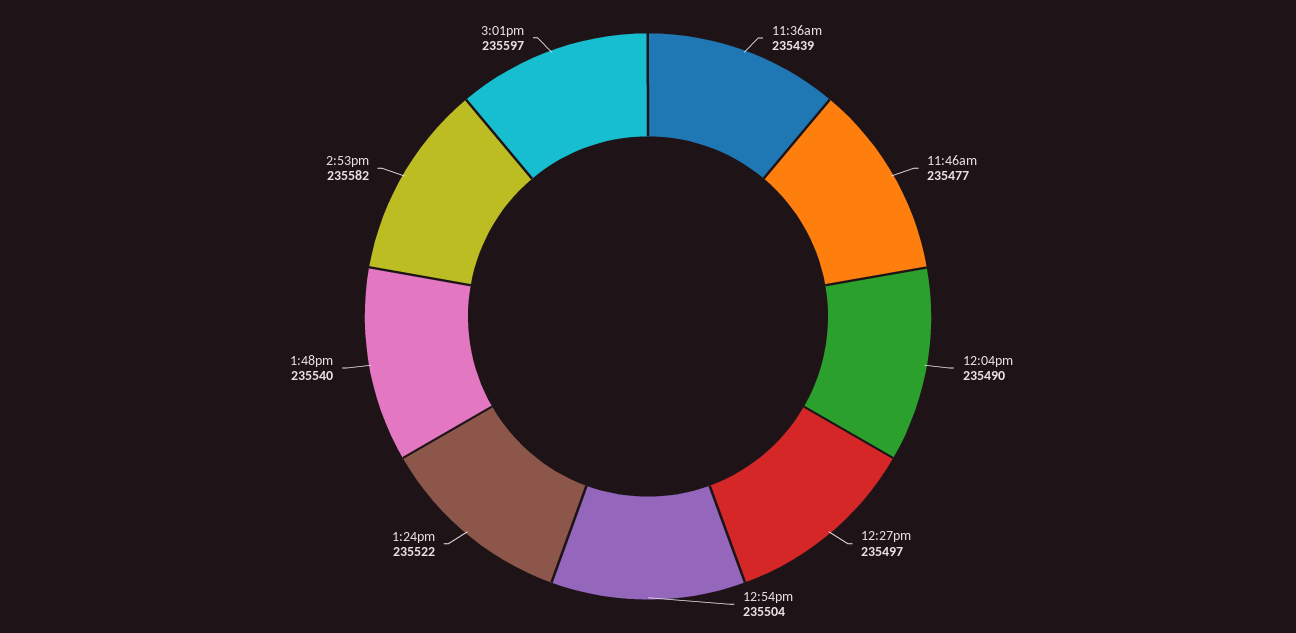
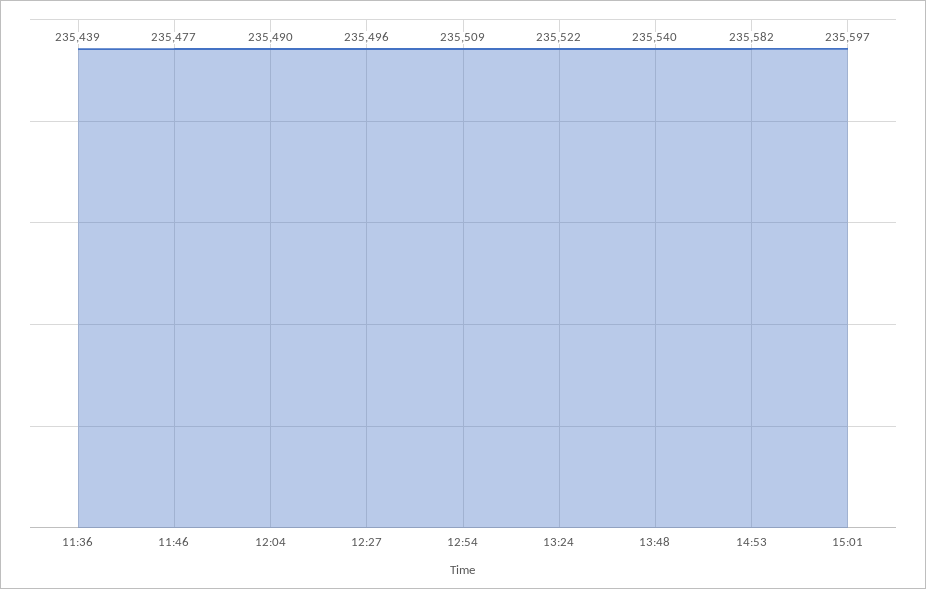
  {
    "11:36am": 235439,
    "11:46am": 235477,
    "12:04pm": 235490,
-   "12:27pm": 235497,
+   "12:27pm": 235496,
-   "12:54pm": 235504,
+   "12:54pm": 235509,
    "1:24pm": 235522,
    "1:48pm": 235540,
    "2:53pm": 235582,
    "3:01pm": 235597
  }

